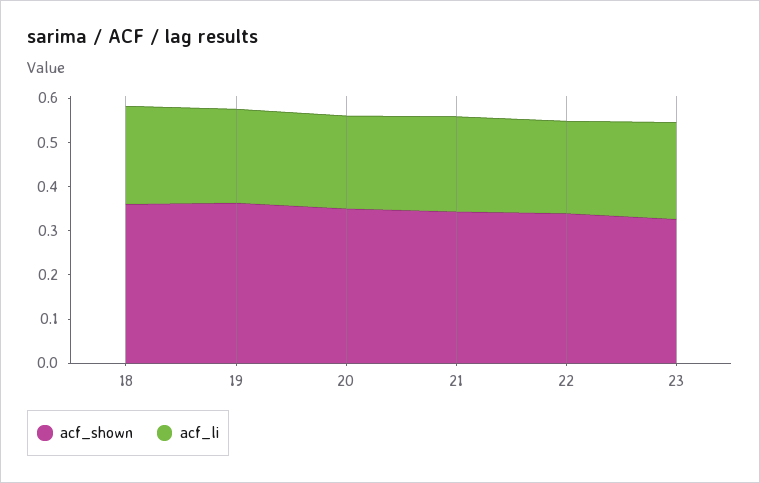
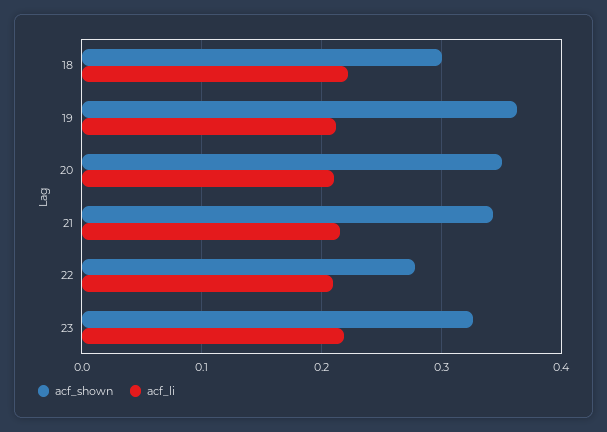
  {
    "acf_shown": {
-     "18": 0.36,
+     "18": 0.3,
      "19": 0.36,
      "20": 0.35,
      "21": 0.34,
-     "22": 0.34,
+     "22": 0.28,
      "23": 0.33
    },
    "acf_li": {
      "18": 0.22,
      "19": 0.21,
      "20": 0.21,
      "21": 0.22,
      "22": 0.21,
      "23": 0.22
    }
  }

